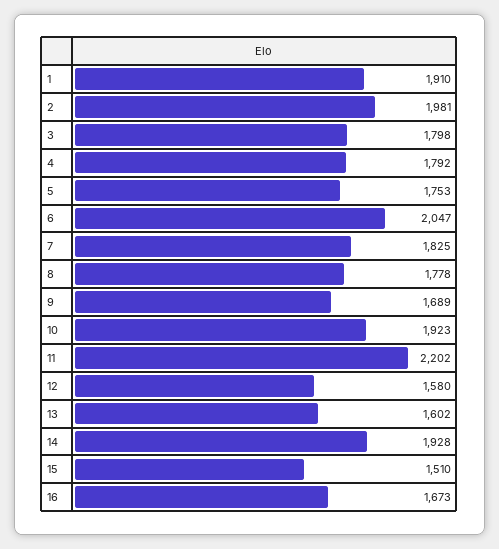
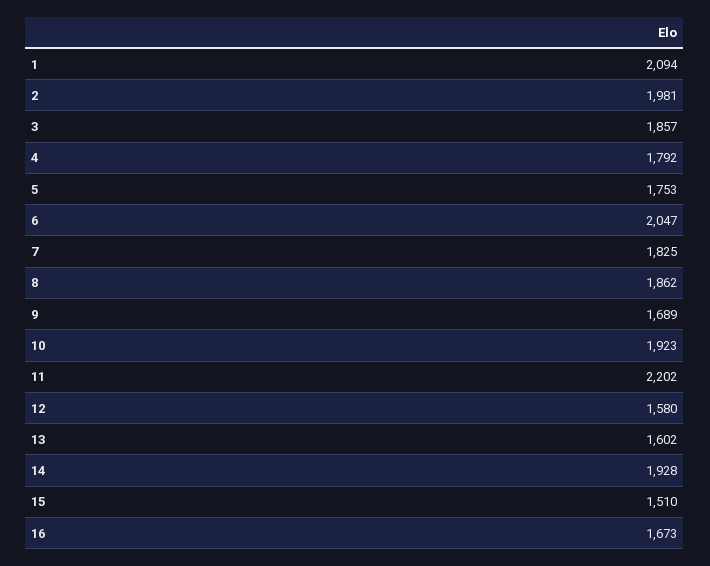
  {
-   "1": 1910,
+   "1": 2094,
    "2": 1981,
-   "3": 1798,
+   "3": 1857,
    "4": 1792,
    "5": 1753,
    "6": 2047,
    "7": 1825,
-   "8": 1778,
+   "8": 1862,
    "9": 1689,
    "10": 1923,
    "11": 2202,
    "12": 1580,
    "13": 1602,
    "14": 1928,
    "15": 1510,
    "16": 1673
  }

